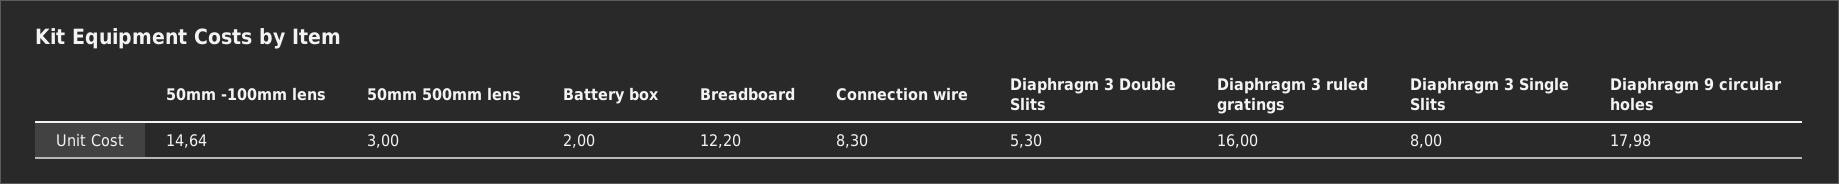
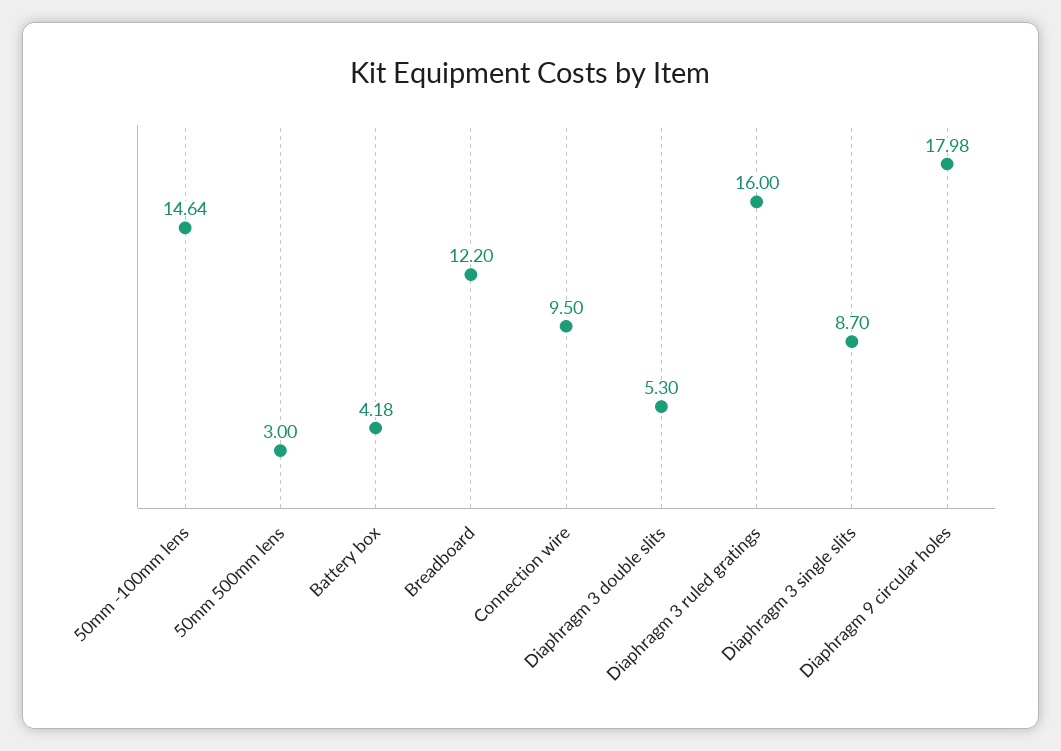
  {
    "50mm -100mm lens": 14.64,
    "50mm 500mm lens": 3,
-   "Battery box": 2,
+   "Battery box": 4.18,
    "Breadboard": 12.2,
-   "Connection wire": 8.3,
+   "Connection wire": 9.5,
    "Diaphragm 3 Double Slits": 5.3,
    "Diaphragm 3 ruled gratings": 16,
-   "Diaphragm 3 Single Slits": 8,
+   "Diaphragm 3 Single Slits": 8.7,
    "Diaphragm 9 circular holes": 17.98
  }

